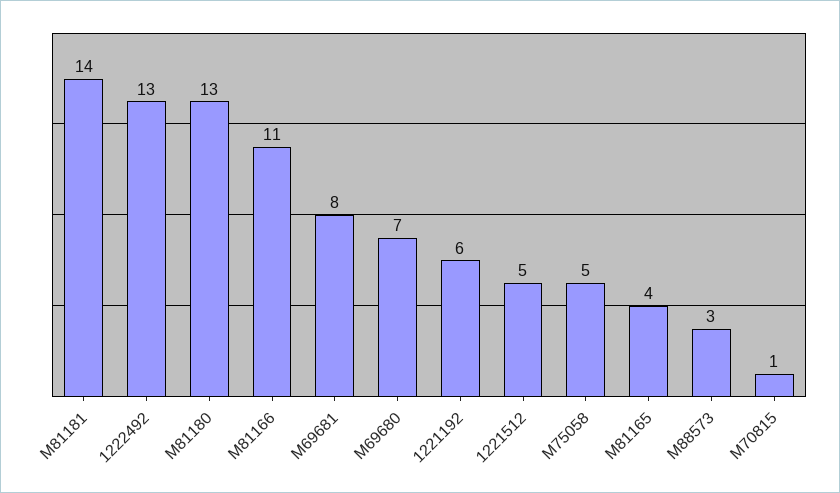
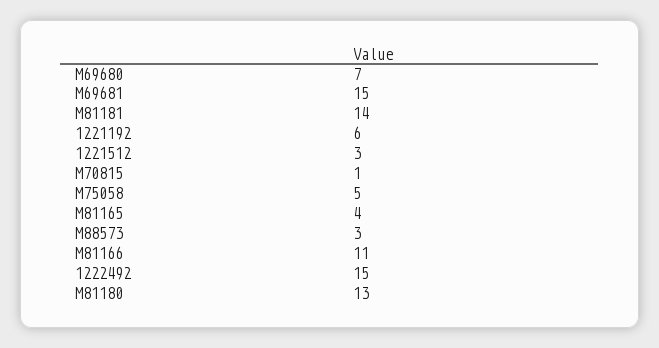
  {
    "M81181": 14,
-   "1222492": 13,
+   "1222492": 15,
    "M81180": 13,
    "M81166": 11,
-   "M69681": 8,
+   "M69681": 15,
    "M69680": 7,
    "1221192": 6,
-   "1221512": 5,
+   "1221512": 3,
    "M75058": 5,
    "M81165": 4,
    "M88573": 3,
    "M70815": 1
  }

